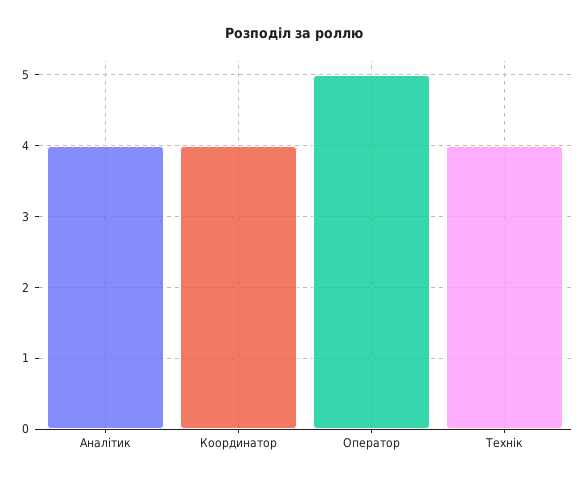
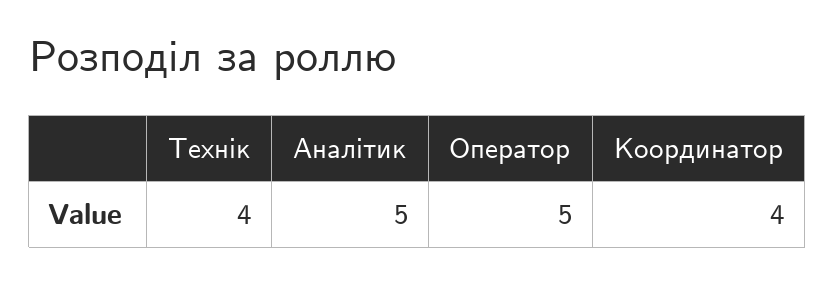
  {
-   "Аналітик": 4,
+   "Аналітик": 5,
    "Координатор": 4,
    "Оператор": 5,
    "Технік": 4
  }

